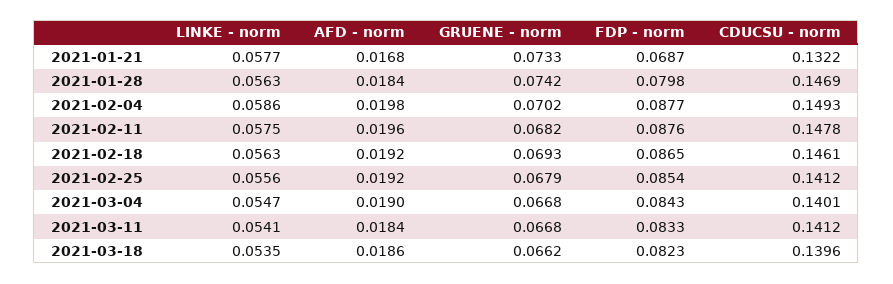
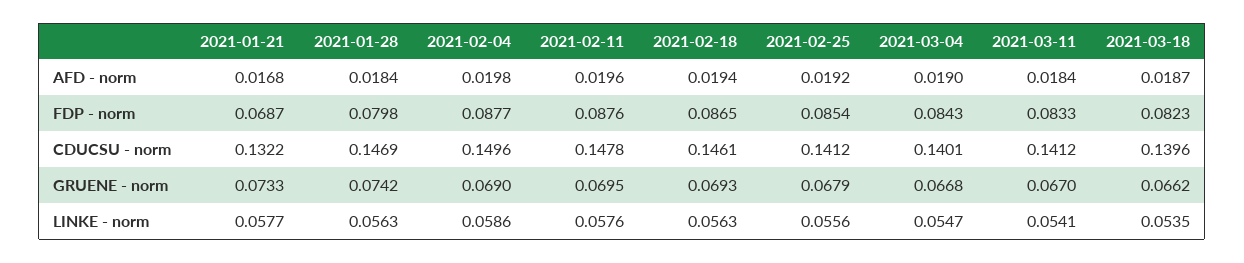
  {
    "LINKE - norm": {
      "2021-01-21": 0.0577,
      "2021-01-28": 0.0563,
      "2021-02-04": 0.0586,
-     "2021-02-11": 0.0575,
+     "2021-02-11": 0.0576,
      "2021-02-18": 0.0563,
      "2021-02-25": 0.0556,
      "2021-03-04": 0.0547,
      "2021-03-11": 0.0541,
      "2021-03-18": 0.0535
    },
    "AFD - norm": {
      "2021-01-21": 0.0168,
      "2021-01-28": 0.0184,
      "2021-02-04": 0.0198,
      "2021-02-11": 0.0196,
-     "2021-02-18": 0.0192,
+     "2021-02-18": 0.0194,
      "2021-02-25": 0.0192,
      "2021-03-04": 0.019,
      "2021-03-11": 0.0184,
-     "2021-03-18": 0.0186
+     "2021-03-18": 0.0187
    },
    "GRUENE - norm": {
      "2021-01-21": 0.0733,
      "2021-01-28": 0.0742,
-     "2021-02-04": 0.0702,
+     "2021-02-04": 0.069,
-     "2021-02-11": 0.0682,
+     "2021-02-11": 0.0695,
      "2021-02-18": 0.0693,
      "2021-02-25": 0.0679,
      "2021-03-04": 0.0668,
-     "2021-03-11": 0.0668,
+     "2021-03-11": 0.067,
      "2021-03-18": 0.0662
    },
    "FDP - norm": {
      "2021-01-21": 0.0687,
      "2021-01-28": 0.0798,
      "2021-02-04": 0.0877,
      "2021-02-11": 0.0876,
      "2021-02-18": 0.0865,
      "2021-02-25": 0.0854,
      "2021-03-04": 0.0843,
      "2021-03-11": 0.0833,
      "2021-03-18": 0.0823
    },
    "CDUCSU - norm": {
      "2021-01-21": 0.1322,
      "2021-01-28": 0.1469,
-     "2021-02-04": 0.1493,
+     "2021-02-04": 0.1496,
      "2021-02-11": 0.1478,
      "2021-02-18": 0.1461,
      "2021-02-25": 0.1412,
      "2021-03-04": 0.1401,
      "2021-03-11": 0.1412,
      "2021-03-18": 0.1396
    }
  }

